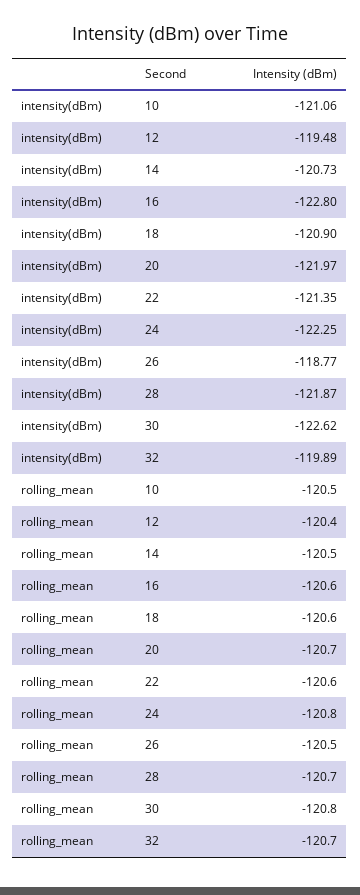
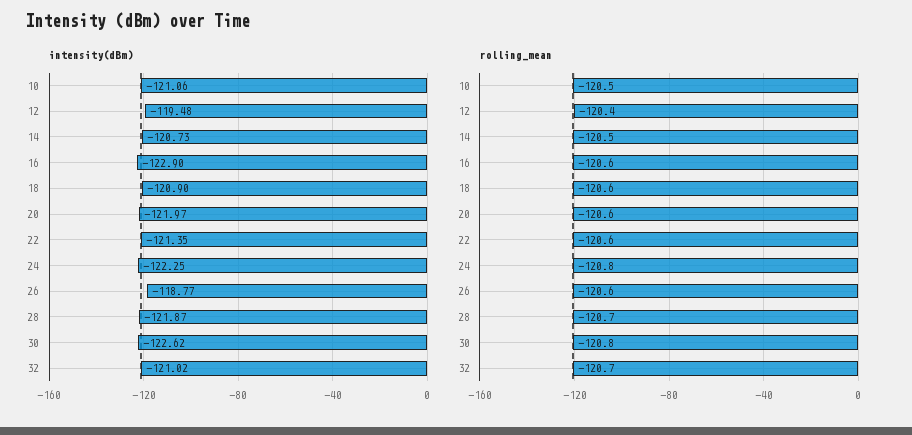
  {
    "intensity(dBm)": {
      "10": -121.06,
      "12": -119.48,
      "14": -120.73,
-     "16": -122.8,
+     "16": -122.9,
      "18": -120.9,
      "20": -121.97,
      "22": -121.35,
      "24": -122.25,
      "26": -118.77,
      "28": -121.87,
      "30": -122.62,
-     "32": -119.89
+     "32": -121.02
    },
    "rolling_mean": {
      "10": -120.5,
      "12": -120.4,
      "14": -120.5,
      "16": -120.6,
      "18": -120.6,
-     "20": -120.7,
+     "20": -120.6,
      "22": -120.6,
      "24": -120.8,
-     "26": -120.5,
+     "26": -120.6,
      "28": -120.7,
      "30": -120.8,
      "32": -120.7
    }
  }

